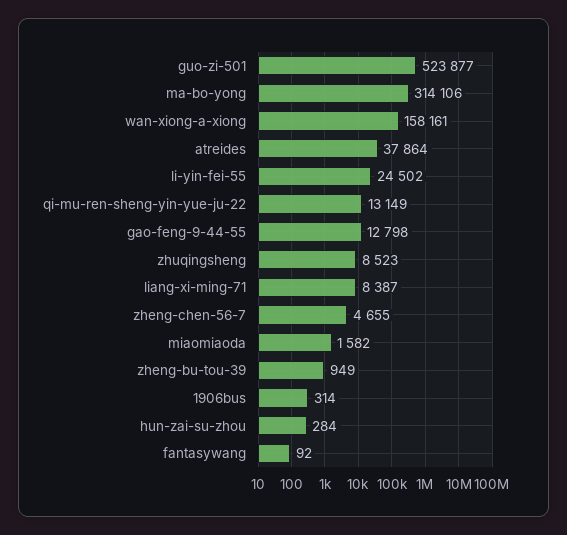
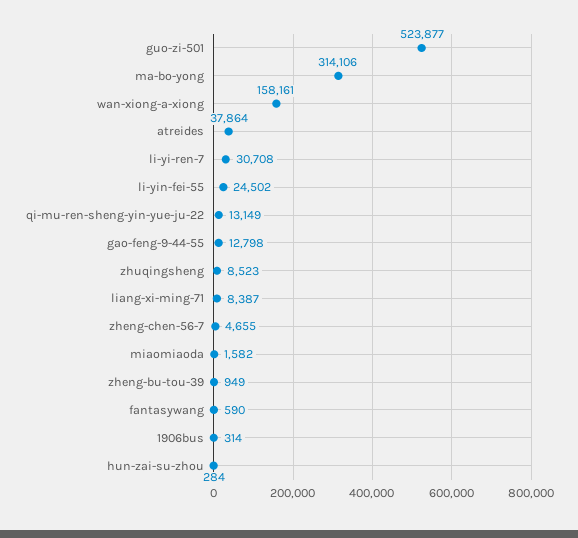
  {
    "guo-zi-501": 523877,
    "ma-bo-yong": 314106,
    "wan-xiong-a-xiong": 158161,
    "atreides": 37864,
    "li-yin-fei-55": 24502,
    "qi-mu-ren-sheng-yin-yue-ju-22": 13149,
    "gao-feng-9-44-55": 12798,
    "zhuqingsheng": 8523,
    "liang-xi-ming-71": 8387,
    "zheng-chen-56-7": 4655,
    "miaomiaoda": 1582,
    "zheng-bu-tou-39": 949,
    "1906bus": 314,
    "hun-zai-su-zhou": 284,
-   "fantasywang": 92
+   "fantasywang": 590,
+   "li-yi-ren-7": 30708
  }

